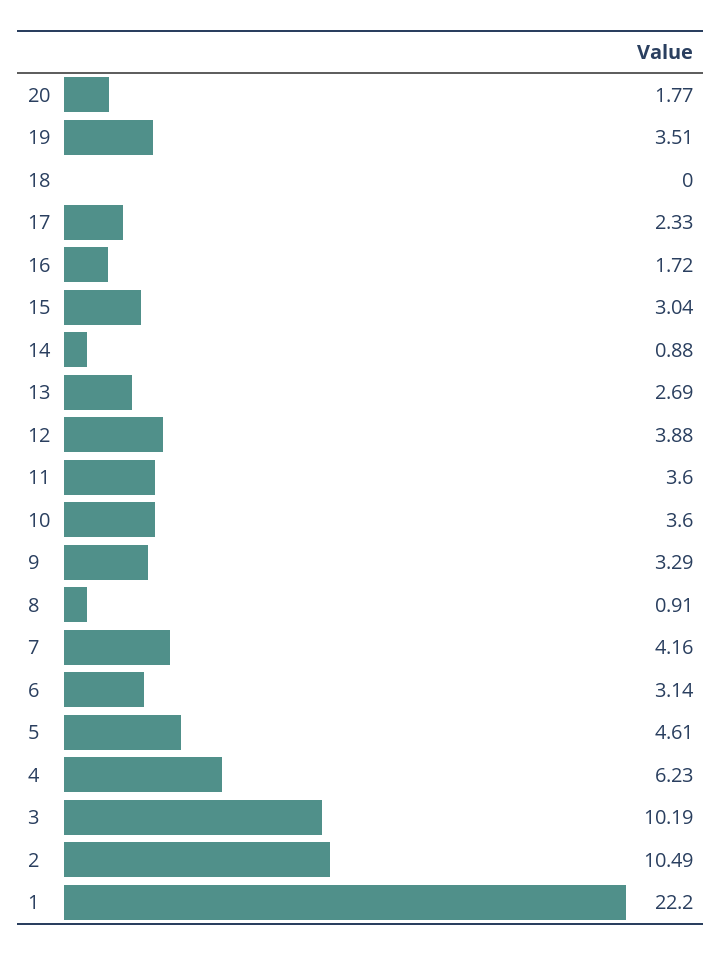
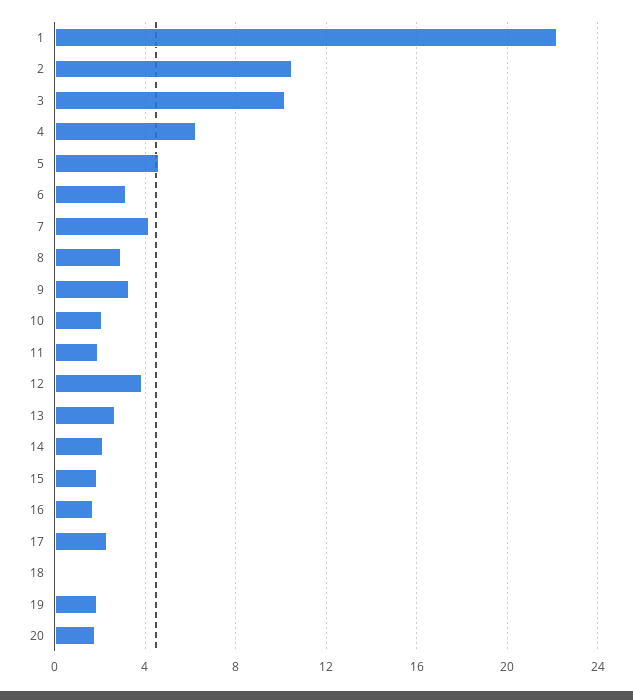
  {
    "20": 1.77,
-   "19": 3.51,
+   "19": 2,
    "18": 0,
    "17": 2.33,
    "16": 1.72,
-   "15": 3.04,
+   "15": 2,
-   "14": 0.88,
+   "14": 2,
    "13": 2.69,
    "12": 3.88,
-   "11": 3.6,
+   "11": 2,
-   "10": 3.6,
+   "10": 2,
    "9": 3.29,
-   "8": 0.91,
+   "8": 3,
    "7": 4.16,
    "6": 3.14,
    "5": 4.61,
    "4": 6.23,
    "3": 10.19,
    "2": 10.49,
    "1": 22.2
  }

